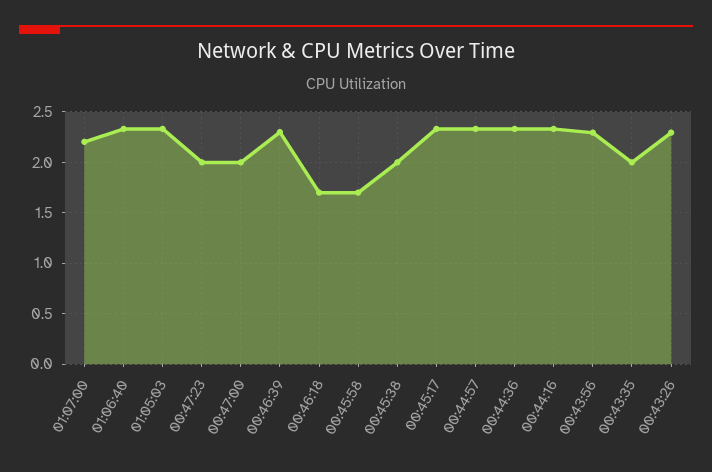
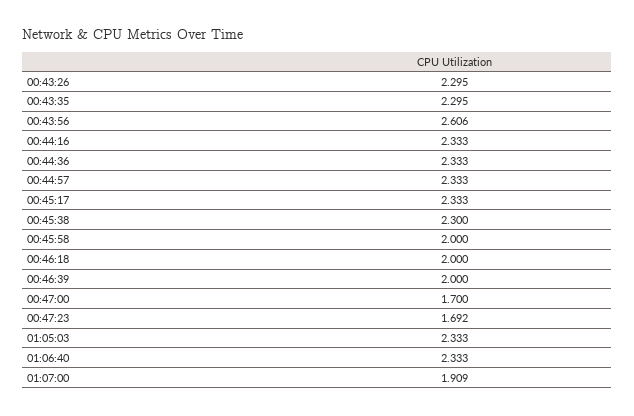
  {
-   "01:07:00": 2.2,
+   "01:07:00": 1.909,
    "01:06:40": 2.333,
    "01:05:03": 2.333,
-   "00:47:23": 2,
+   "00:47:23": 1.692,
-   "00:47:00": 2,
+   "00:47:00": 1.7,
-   "00:46:39": 2.3,
+   "00:46:39": 2,
-   "00:46:18": 1.7,
+   "00:46:18": 2,
-   "00:45:58": 1.7,
+   "00:45:58": 2,
-   "00:45:38": 2,
+   "00:45:38": 2.3,
    "00:45:17": 2.333,
    "00:44:57": 2.333,
    "00:44:36": 2.333,
    "00:44:16": 2.333,
-   "00:43:56": 2.3,
+   "00:43:56": 2.606,
-   "00:43:35": 2,
+   "00:43:35": 2.295,
    "00:43:26": 2.295
  }

